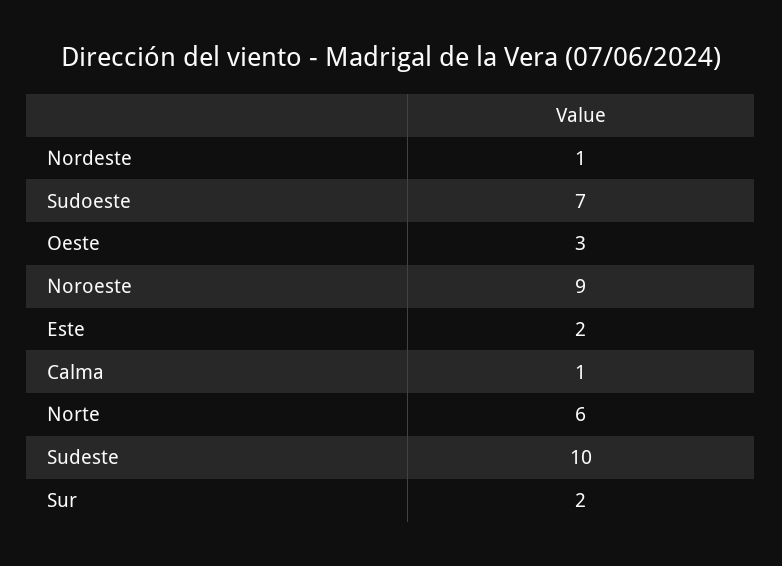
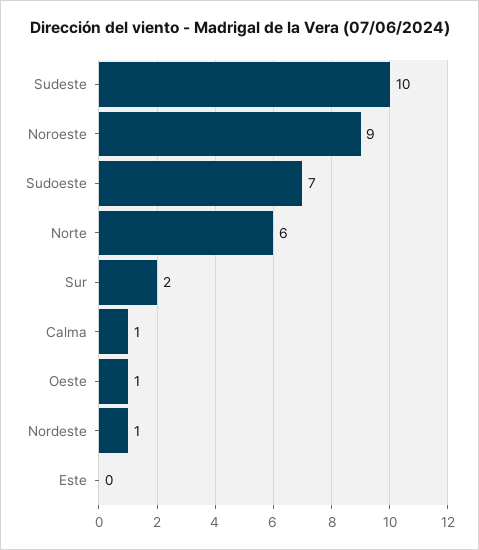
  {
    "Nordeste": 1,
    "Sudoeste": 7,
-   "Oeste": 3,
+   "Oeste": 1,
    "Noroeste": 9,
-   "Este": 2,
+   "Este": 0,
    "Calma": 1,
    "Norte": 6,
    "Sudeste": 10,
    "Sur": 2
  }

